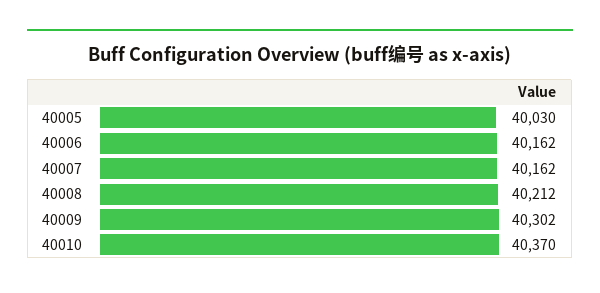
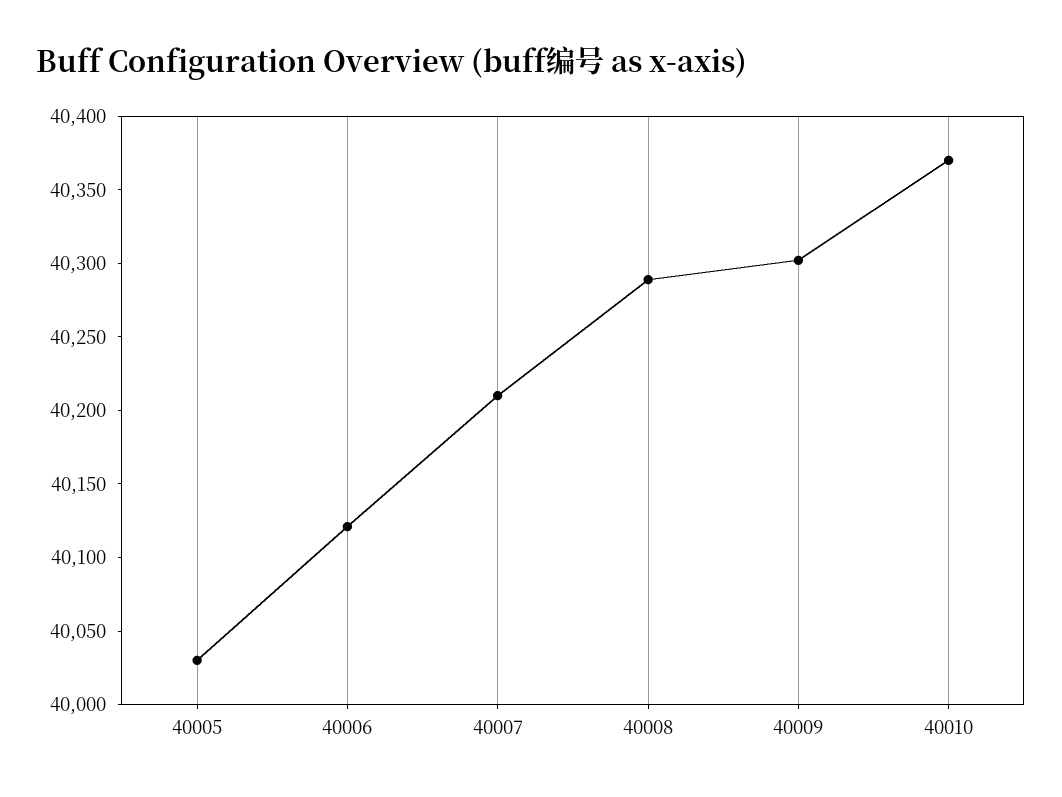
  {
    "40005": 40030,
-   "40006": 40162,
+   "40006": 40120,
-   "40007": 40162,
+   "40007": 40210,
-   "40008": 40212,
+   "40008": 40290,
    "40009": 40302,
    "40010": 40370
  }

